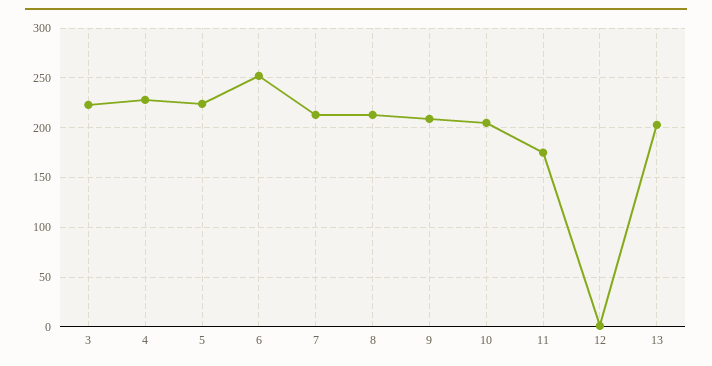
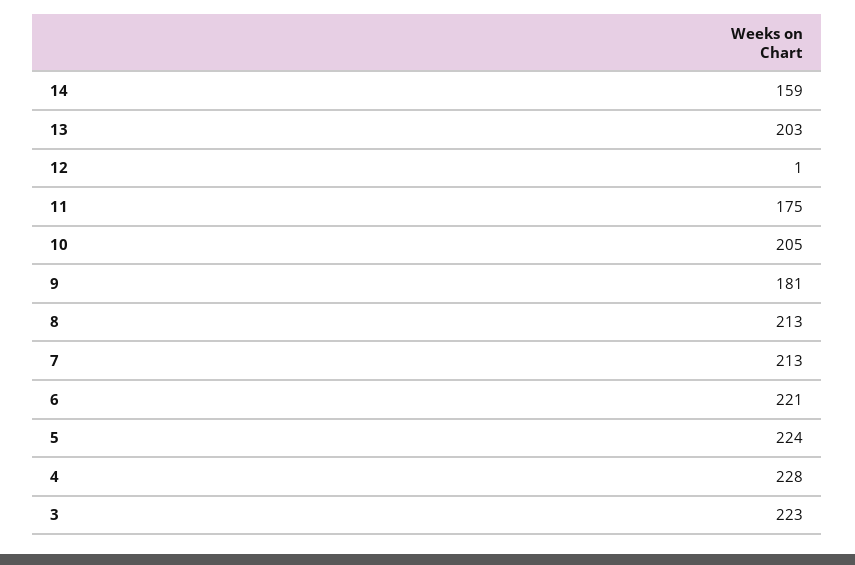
  {
    "3": 223,
    "4": 228,
    "5": 224,
-   "6": 250,
+   "6": 221,
    "7": 213,
    "8": 213,
-   "9": 210,
+   "9": 181,
    "10": 205,
    "11": 175,
    "12": 1,
-   "13": 203
+   "13": 203,
+   "14": 159
  }

